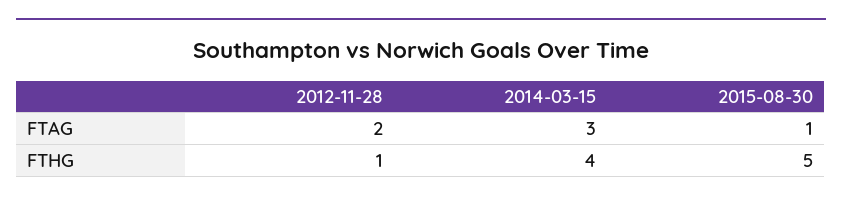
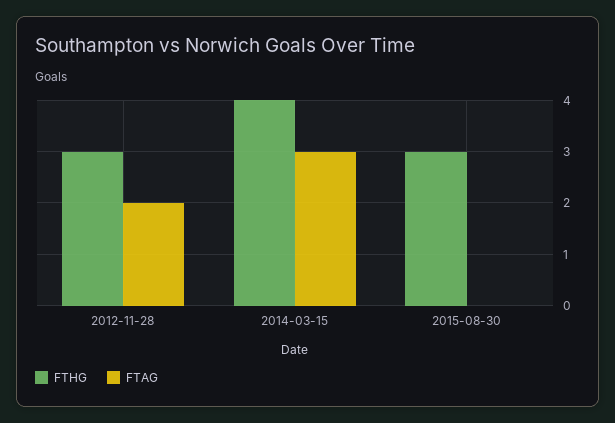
  {
    "FTAG": {
      "2012-11-28": 2,
      "2014-03-15": 3,
-     "2015-08-30": 1
+     "2015-08-30": 0
    },
    "FTHG": {
-     "2012-11-28": 1,
+     "2012-11-28": 3,
      "2014-03-15": 4,
-     "2015-08-30": 5
+     "2015-08-30": 3
    }
  }

